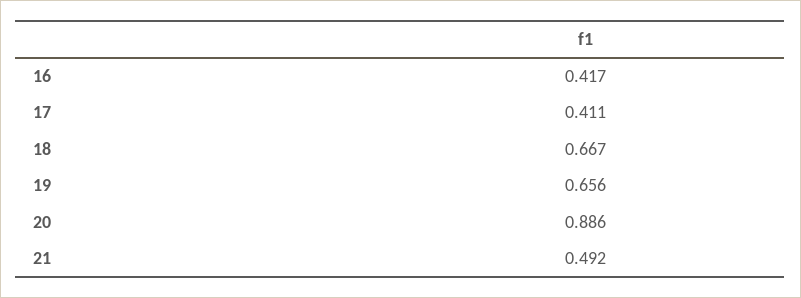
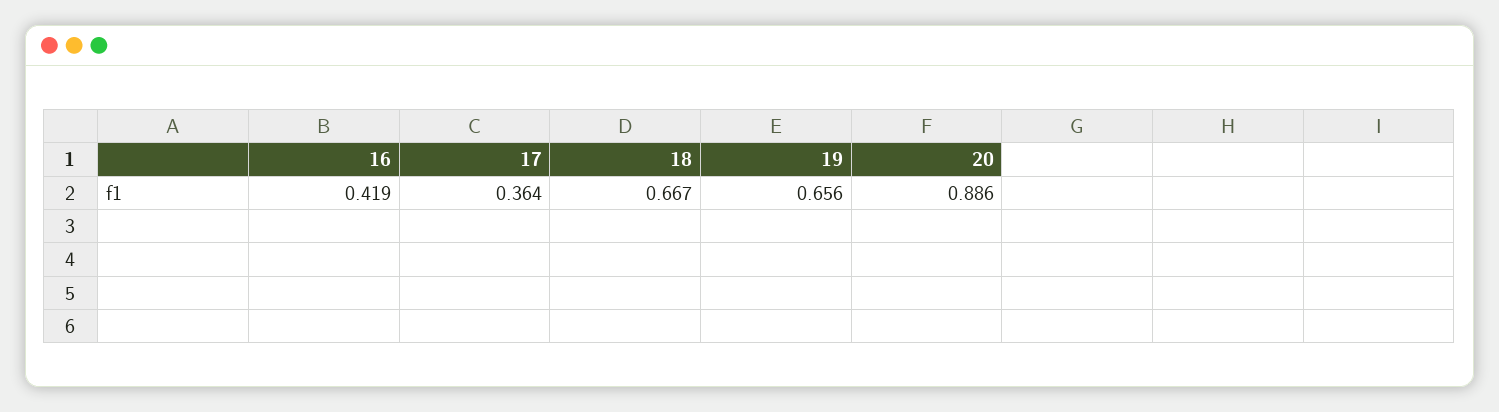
  {
-   "16": 0.417,
+   "16": 0.419,
-   "17": 0.411,
+   "17": 0.364,
    "18": 0.667,
    "19": 0.656,
-   "20": 0.886,
+   "20": 0.886
-   "21": 0.492
  }

